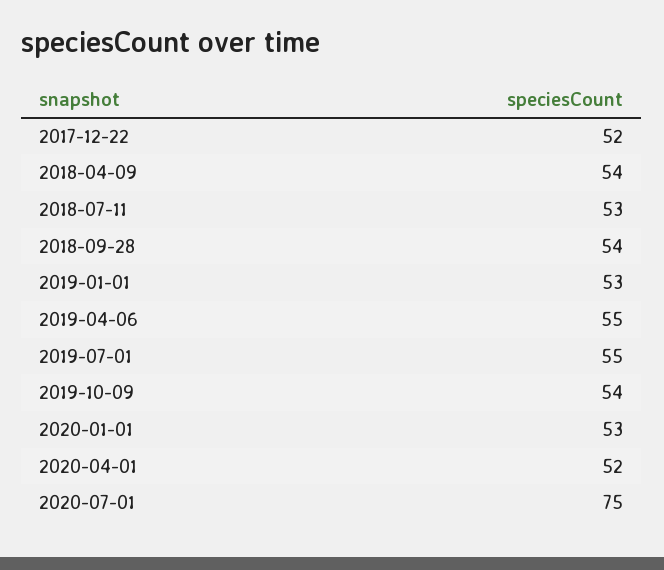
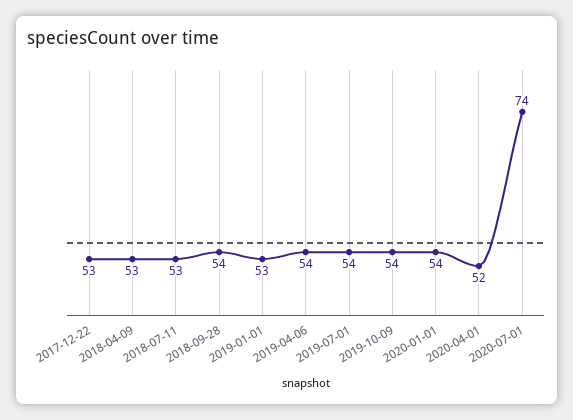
  {
-   "2017-12-22": 52,
+   "2017-12-22": 53,
-   "2018-04-09": 54,
+   "2018-04-09": 53,
    "2018-07-11": 53,
    "2018-09-28": 54,
    "2019-01-01": 53,
-   "2019-04-06": 55,
+   "2019-04-06": 54,
-   "2019-07-01": 55,
+   "2019-07-01": 54,
    "2019-10-09": 54,
-   "2020-01-01": 53,
+   "2020-01-01": 54,
    "2020-04-01": 52,
-   "2020-07-01": 75
+   "2020-07-01": 74
  }

